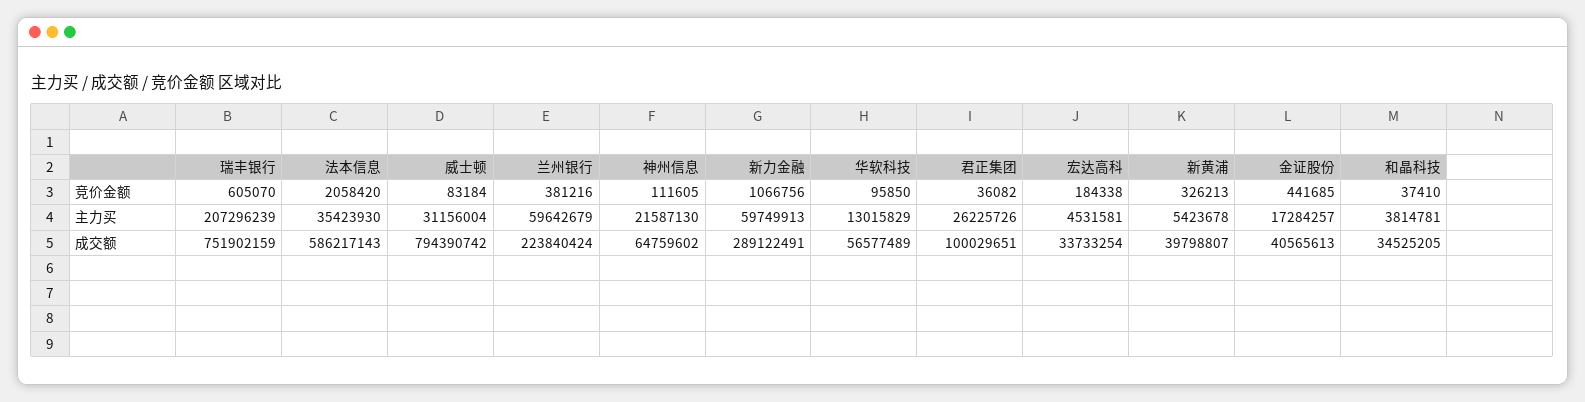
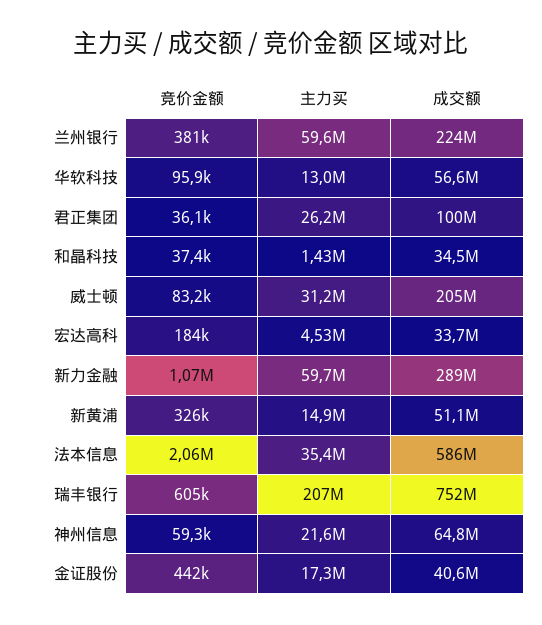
  {
    "瑞丰银行": {
      "竞价金额": 605070,
      "主力买": 207296239,
      "成交额": 751902159
    },
    "法本信息": {
      "竞价金额": 2058420,
      "主力买": 35423930,
      "成交额": 586217143
    },
    "威士顿": {
      "竞价金额": 83184,
      "主力买": 31156004,
-     "成交额": 794390742
+     "成交额": 205000000
    },
    "兰州银行": {
      "竞价金额": 381216,
      "主力买": 59642679,
      "成交额": 223840424
    },
    "神州信息": {
-     "竞价金额": 111605,
+     "竞价金额": 59300,
      "主力买": 21587130,
      "成交额": 64759602
    },
    "新力金融": {
      "竞价金额": 1066756,
      "主力买": 59749913,
      "成交额": 289122491
    },
    "华软科技": {
      "竞价金额": 95850,
      "主力买": 13015829,
      "成交额": 56577489
    },
    "君正集团": {
      "竞价金额": 36082,
      "主力买": 26225726,
      "成交额": 100029651
    },
    "宏达高科": {
      "竞价金额": 184338,
      "主力买": 4531581,
      "成交额": 33733254
    },
    "新黄浦": {
      "竞价金额": 326213,
-     "主力买": 5423678,
+     "主力买": 14900000,
-     "成交额": 39798807
+     "成交额": 51100000
    },
    "金证股份": {
      "竞价金额": 441685,
      "主力买": 17284257,
      "成交额": 40565613
    },
    "和晶科技": {
      "竞价金额": 37410,
-     "主力买": 3814781,
+     "主力买": 1430000,
      "成交额": 34525205
    }
  }

